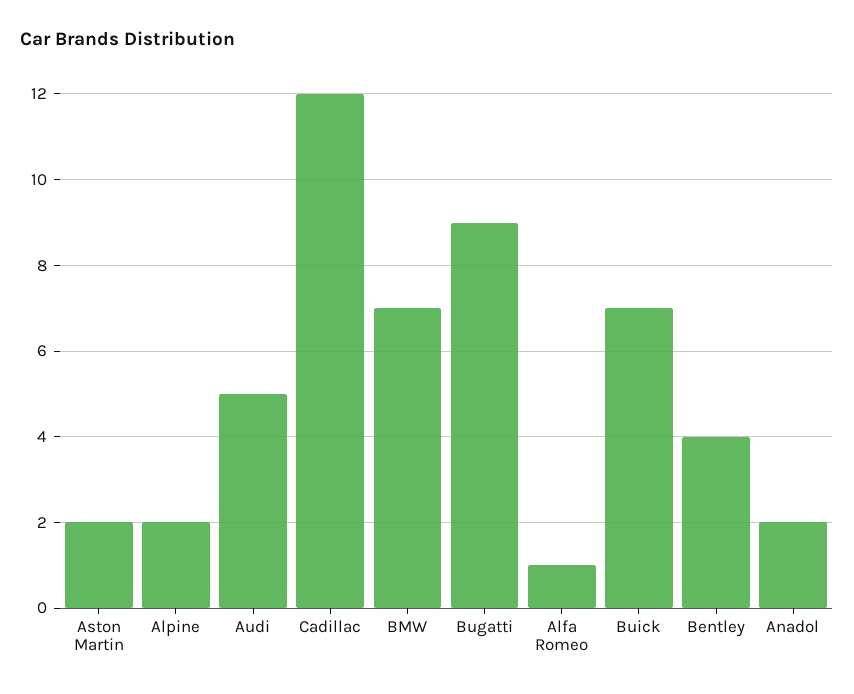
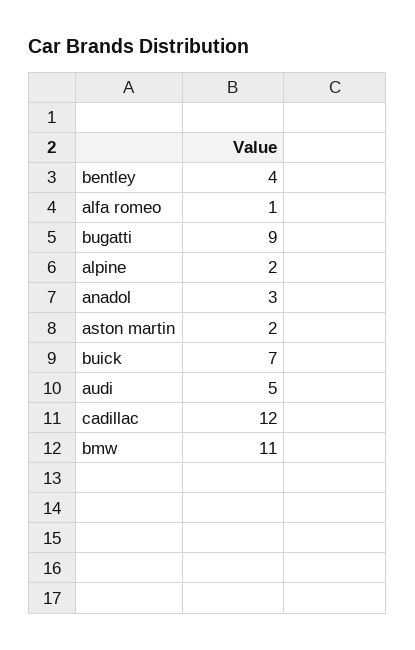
  {
    "Aston Martin": 2,
    "Alpine": 2,
    "Audi": 5,
    "Cadillac": 12,
-   "BMW": 7,
+   "BMW": 11,
    "Bugatti": 9,
    "Alfa Romeo": 1,
    "Buick": 7,
    "Bentley": 4,
-   "Anadol": 2
+   "Anadol": 3
  }

